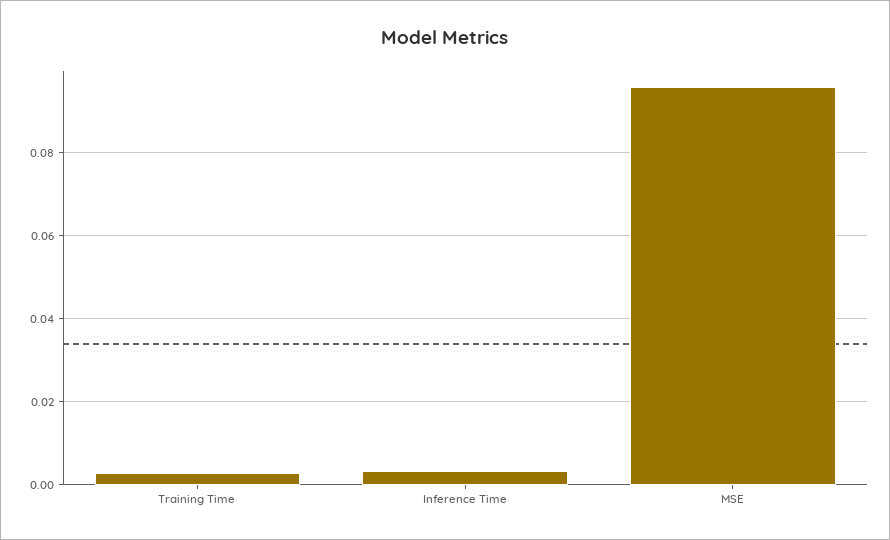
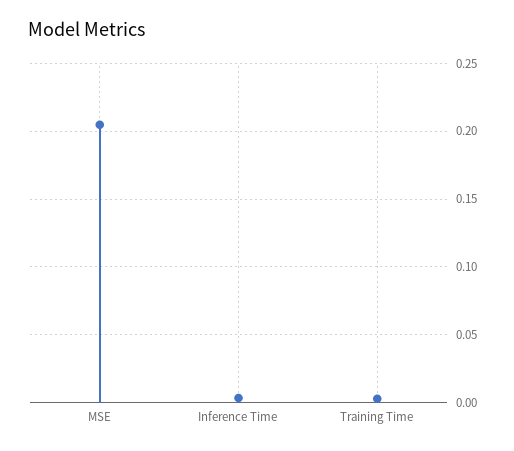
  {
    "Training Time": 0.002,
    "Inference Time": 0.004,
-   "MSE": 0.096
+   "MSE": 0.205
  }

